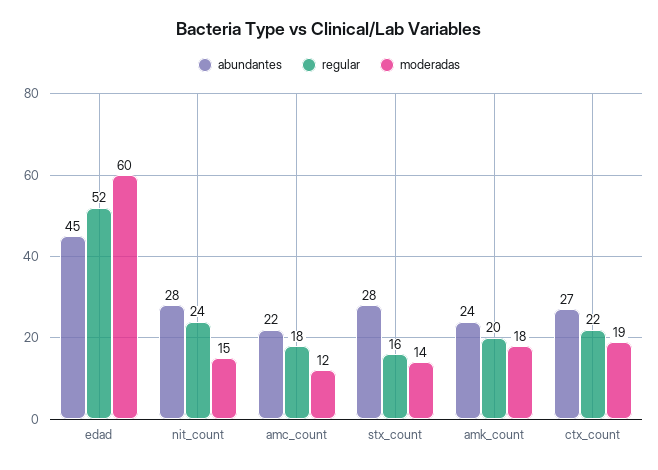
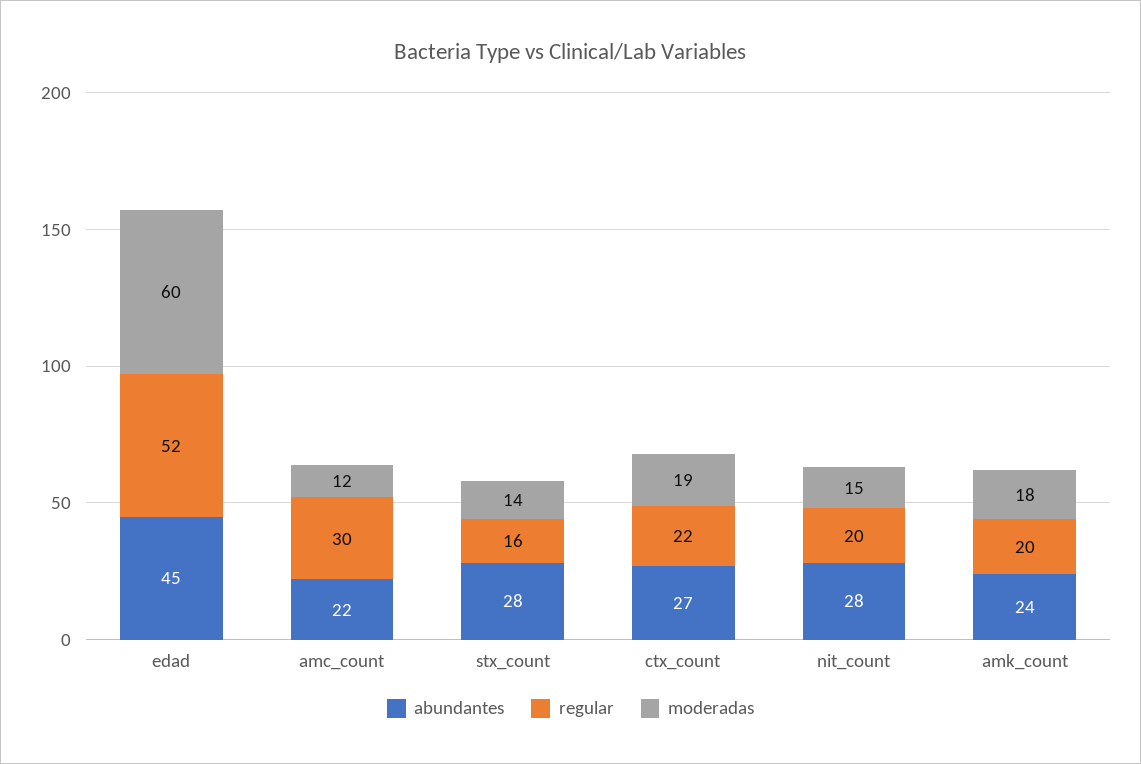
  {
    "abundantes": {
      "edad": 45,
      "nit_count": 28,
      "amc_count": 22,
      "stx_count": 28,
      "amk_count": 24,
      "ctx_count": 27
    },
    "regular": {
      "edad": 52,
-     "nit_count": 24,
+     "nit_count": 20,
-     "amc_count": 18,
+     "amc_count": 30,
      "stx_count": 16,
      "amk_count": 20,
      "ctx_count": 22
    },
    "moderadas": {
      "edad": 60,
      "nit_count": 15,
      "amc_count": 12,
      "stx_count": 14,
      "amk_count": 18,
      "ctx_count": 19
    }
  }

